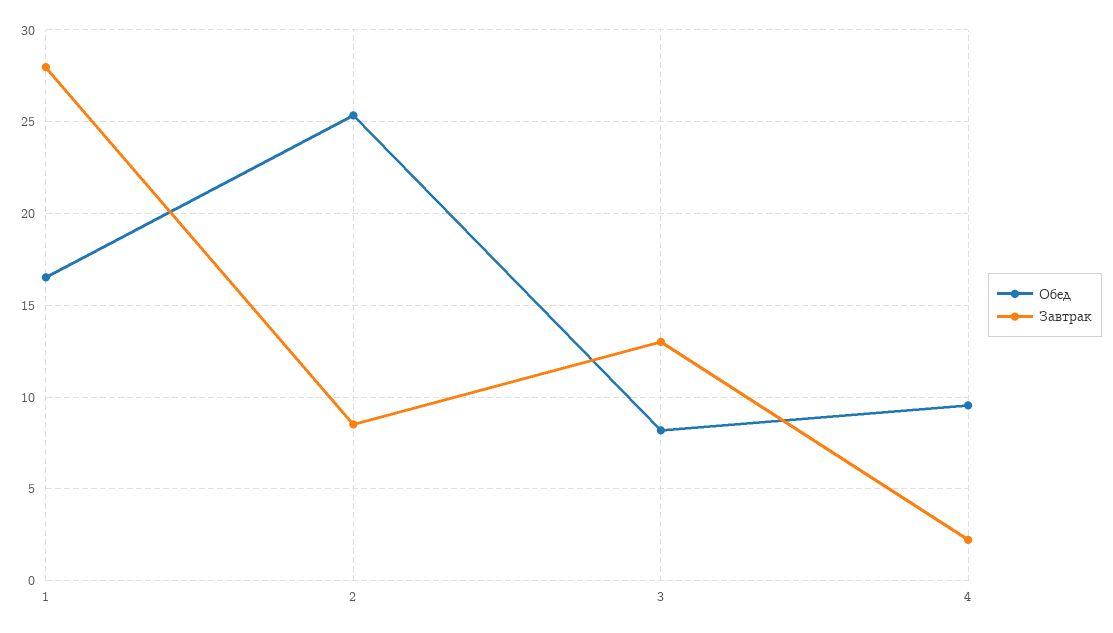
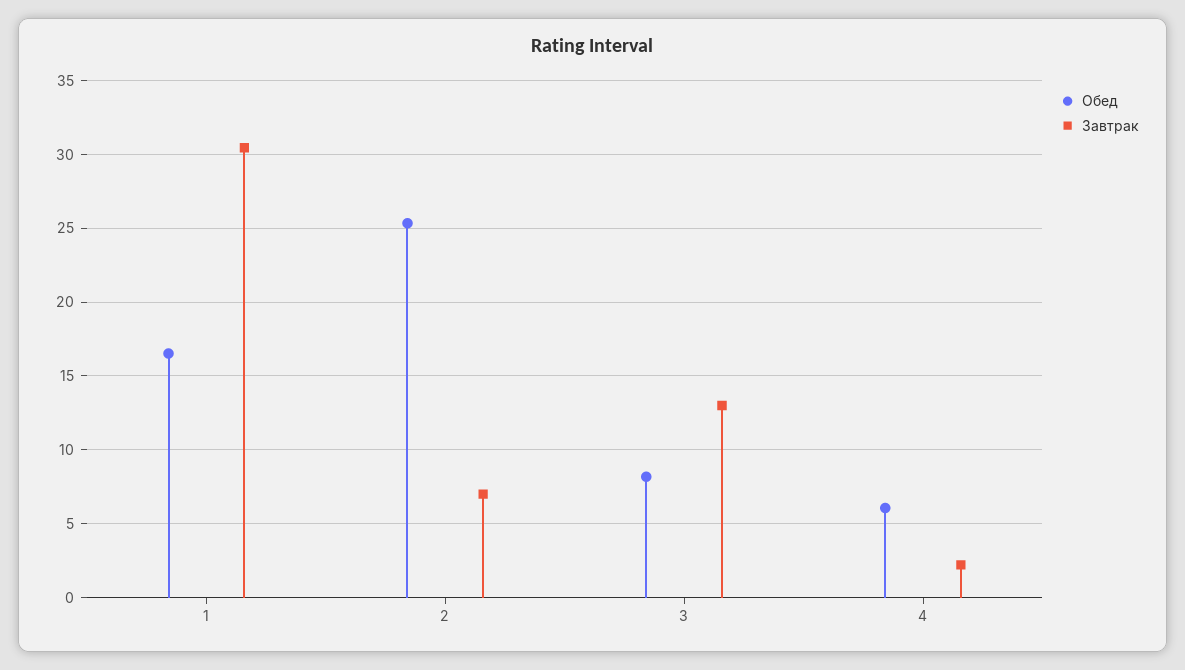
  {
    "Обед": {
      "1": 16.5,
      "2": 25.5,
      "3": 8,
-     "4": 9.5
+     "4": 6
    },
    "Завтрак": {
-     "1": 28,
+     "1": 30.5,
-     "2": 8.5,
+     "2": 7,
      "3": 13,
      "4": 2
    }
  }

